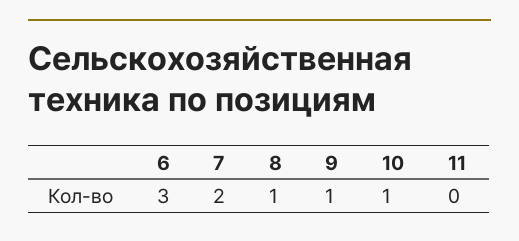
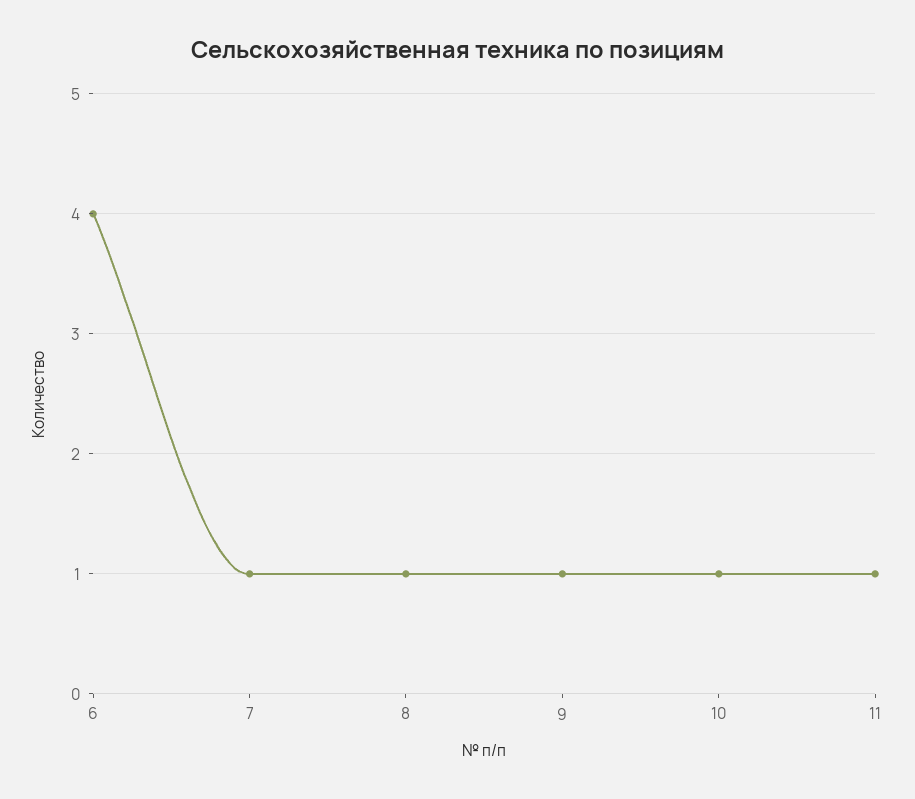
  {
-   "6": 3,
+   "6": 4,
-   "7": 2,
+   "7": 1,
    "8": 1,
    "9": 1,
    "10": 1,
-   "11": 0
+   "11": 1
  }

